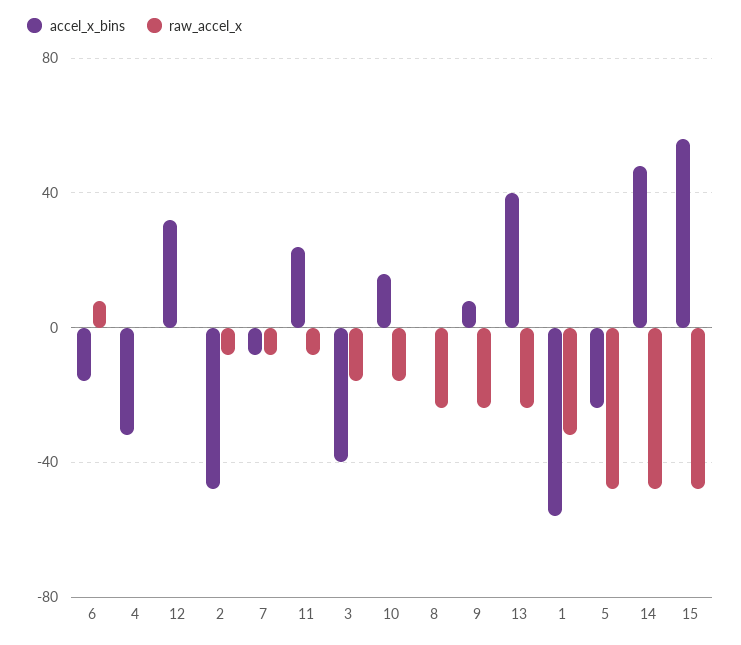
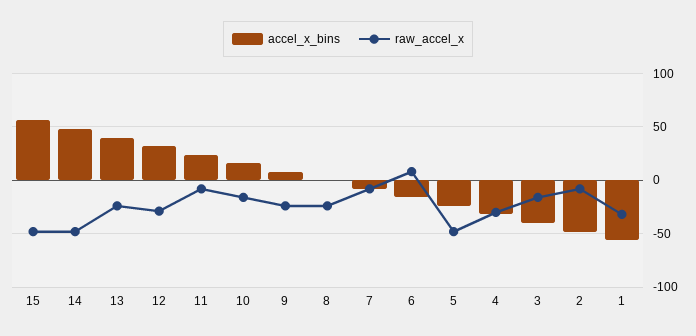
  {
    "accel_x_bins": {
      "6": -15,
      "4": -30,
      "12": 30,
      "2": -50,
      "7": -10,
      "11": 25,
      "3": -40,
      "10": 15,
      "8": 0,
      "9": 10,
      "13": 40,
      "1": -55,
      "5": -25,
      "14": 50,
      "15": 55
    },
    "raw_accel_x": {
      "6": 10,
-     "4": 0,
+     "4": -30,
-     "12": 0,
+     "12": -30,
      "2": -10,
      "7": -10,
      "11": -10,
      "3": -15,
      "10": -15,
      "8": -25,
      "9": -25,
      "13": -25,
      "1": -30,
      "5": -50,
      "14": -50,
      "15": -50
    }
  }

